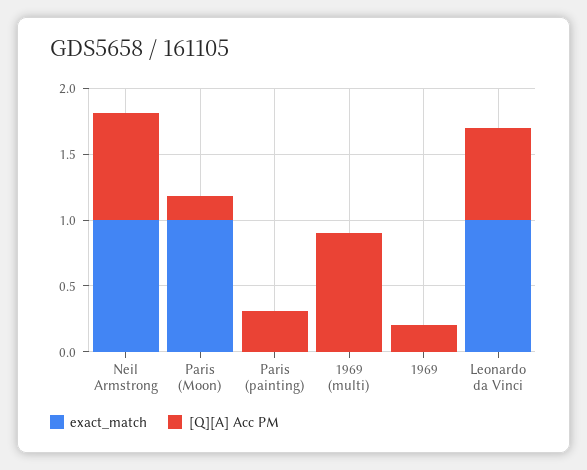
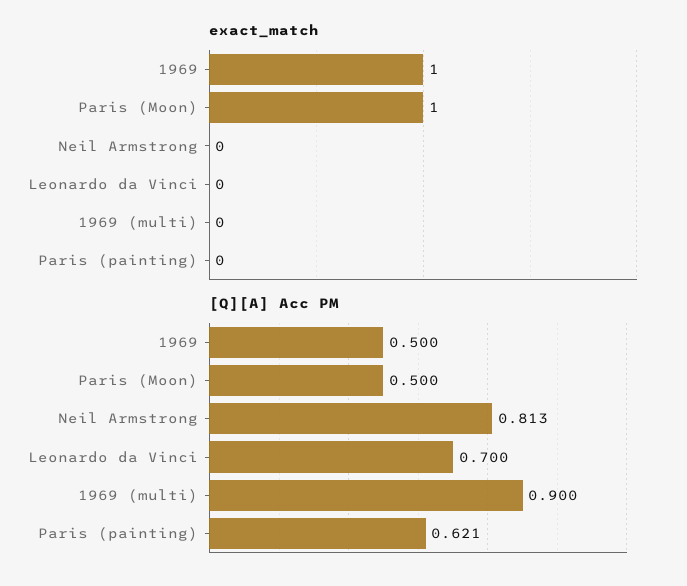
  {
    "exact_match": {
-     "Neil Armstrong": 1,
+     "Neil Armstrong": 0,
      "Paris (Moon)": 1,
      "Paris (painting)": 0,
      "1969 (multi)": 0,
-     "1969": 0,
+     "1969": 1,
-     "Leonardo da Vinci": 1
+     "Leonardo da Vinci": 0
    },
    "[Q][A] Acc PM": {
      "Neil Armstrong": 0.813,
-     "Paris (Moon)": 0.2,
+     "Paris (Moon)": 0.5,
-     "Paris (painting)": 0.3,
+     "Paris (painting)": 0.621,
      "1969 (multi)": 0.9,
-     "1969": 0.2,
+     "1969": 0.5,
      "Leonardo da Vinci": 0.7
    }
  }

